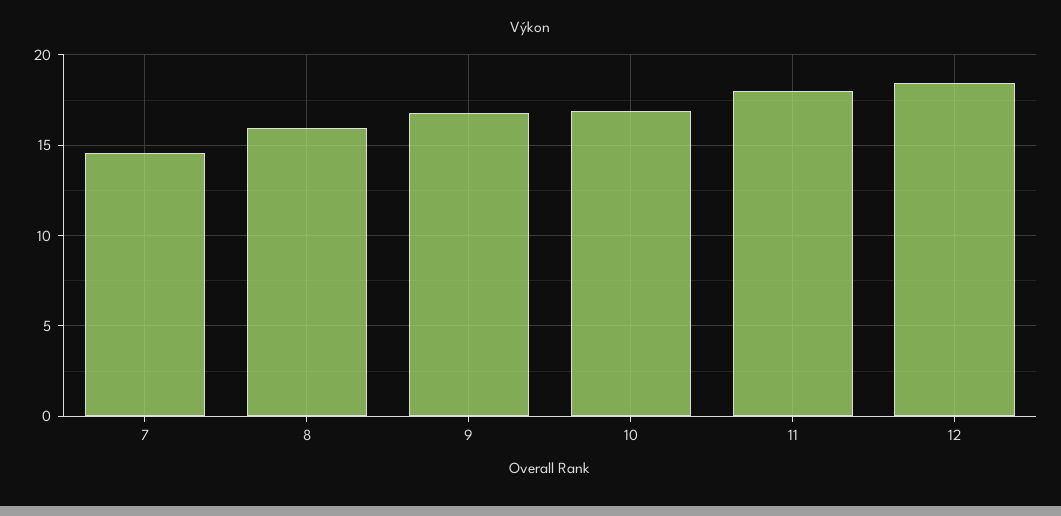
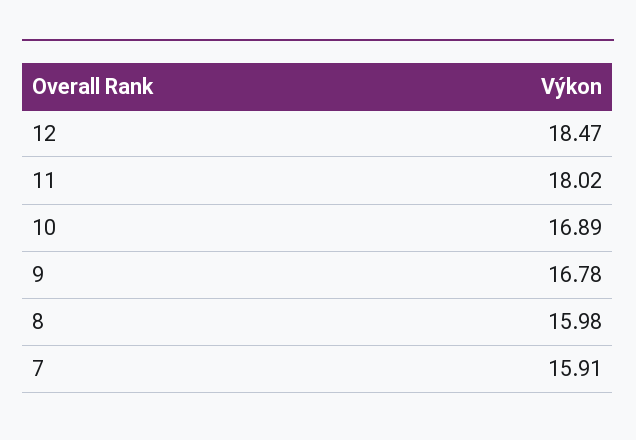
  {
-   "7": 14.5,
+   "7": 15.91,
    "8": 15.98,
    "9": 16.78,
    "10": 16.89,
    "11": 18.02,
    "12": 18.47
  }

